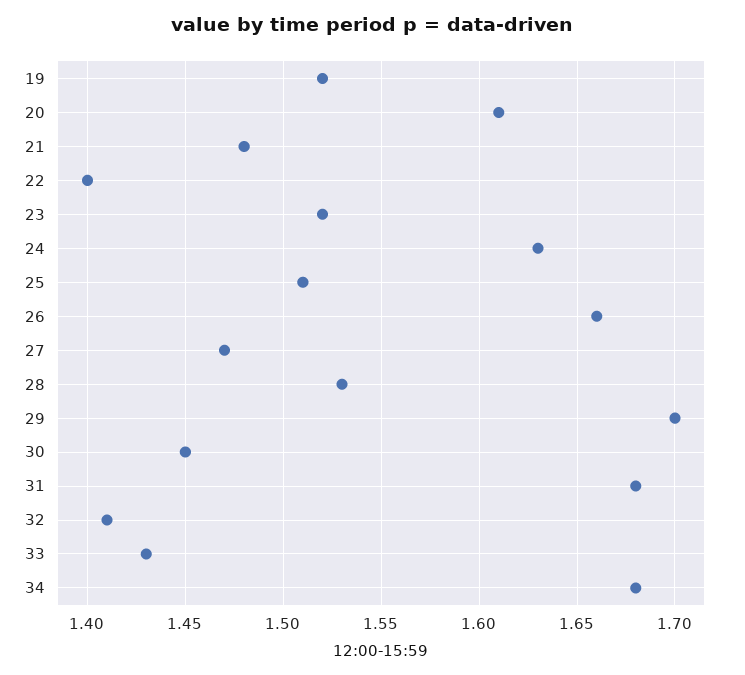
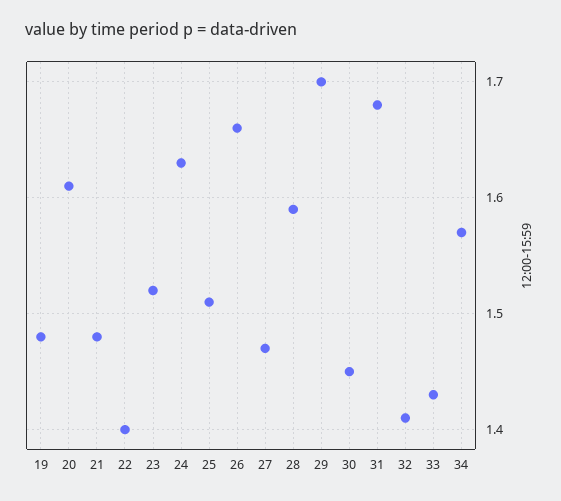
  {
-   "19": 1.52,
+   "19": 1.48,
    "20": 1.61,
    "21": 1.48,
    "22": 1.4,
    "23": 1.52,
    "24": 1.63,
    "25": 1.51,
    "26": 1.66,
    "27": 1.47,
-   "28": 1.53,
+   "28": 1.59,
    "29": 1.7,
    "30": 1.45,
    "31": 1.68,
    "32": 1.41,
    "33": 1.43,
-   "34": 1.68
+   "34": 1.57
  }

